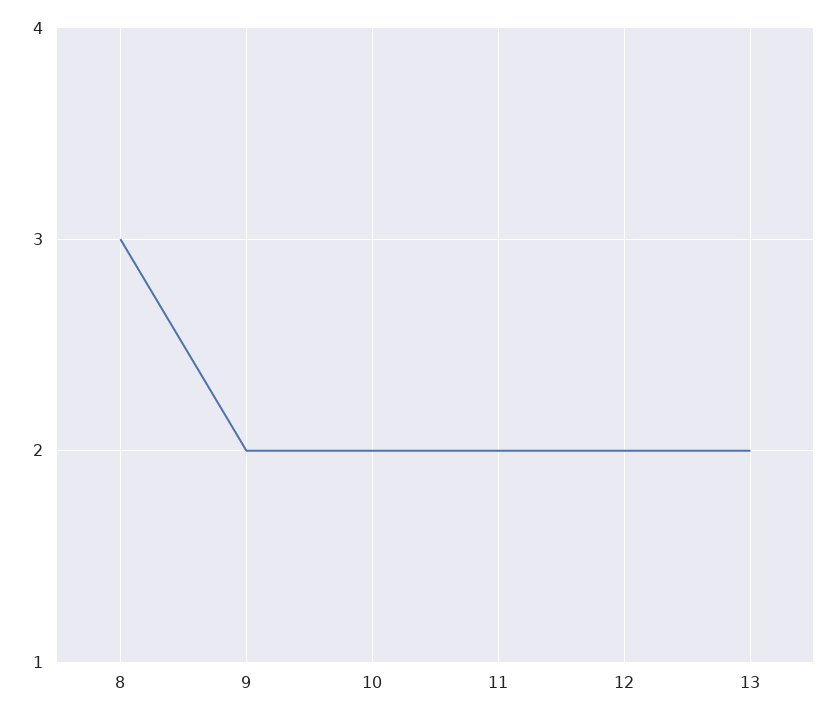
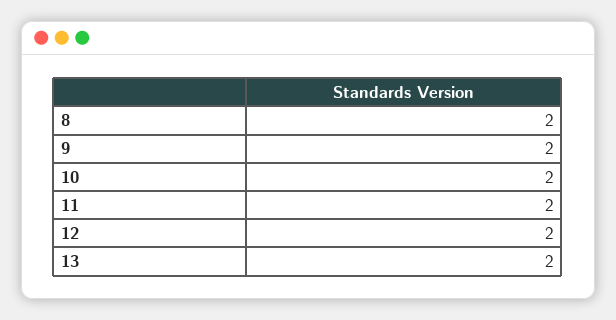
  {
-   "8": 3,
+   "8": 2,
    "9": 2,
    "10": 2,
    "11": 2,
    "12": 2,
    "13": 2
  }

